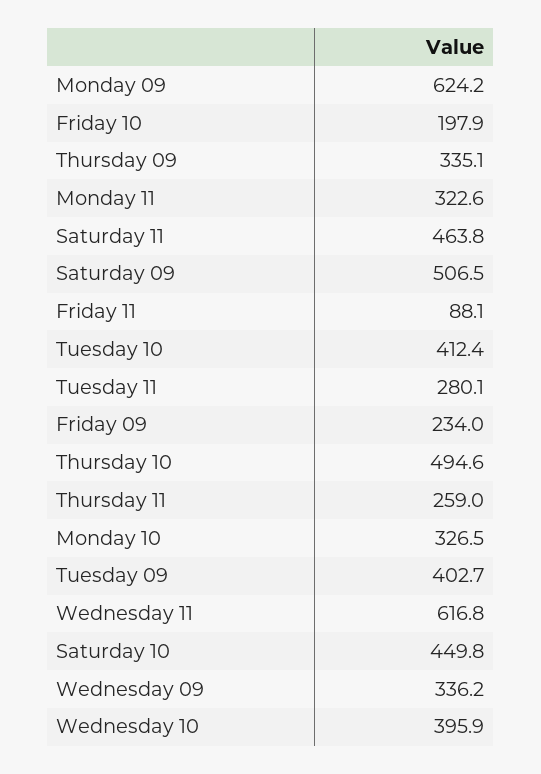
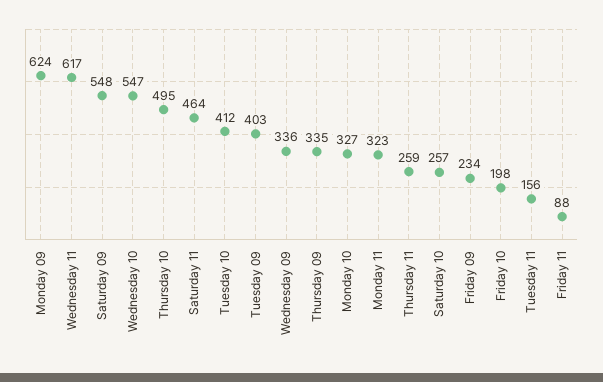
  {
    "Monday 09": 624.2,
    "Friday 10": 197.9,
    "Thursday 09": 335.1,
    "Monday 11": 322.6,
    "Saturday 11": 463.8,
-   "Saturday 09": 506.5,
+   "Saturday 09": 548,
    "Friday 11": 88.1,
    "Tuesday 10": 412.4,
-   "Tuesday 11": 280.1,
+   "Tuesday 11": 156,
    "Friday 09": 234,
    "Thursday 10": 494.6,
    "Thursday 11": 259,
    "Monday 10": 326.5,
    "Tuesday 09": 402.7,
    "Wednesday 11": 616.8,
-   "Saturday 10": 449.8,
+   "Saturday 10": 257,
    "Wednesday 09": 336.2,
-   "Wednesday 10": 395.9
+   "Wednesday 10": 547
  }

